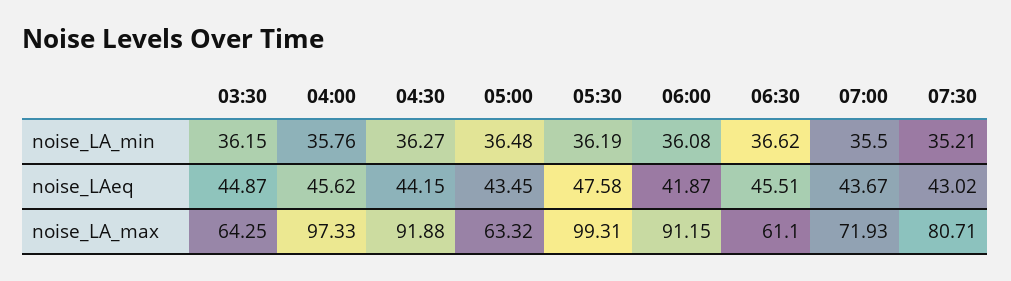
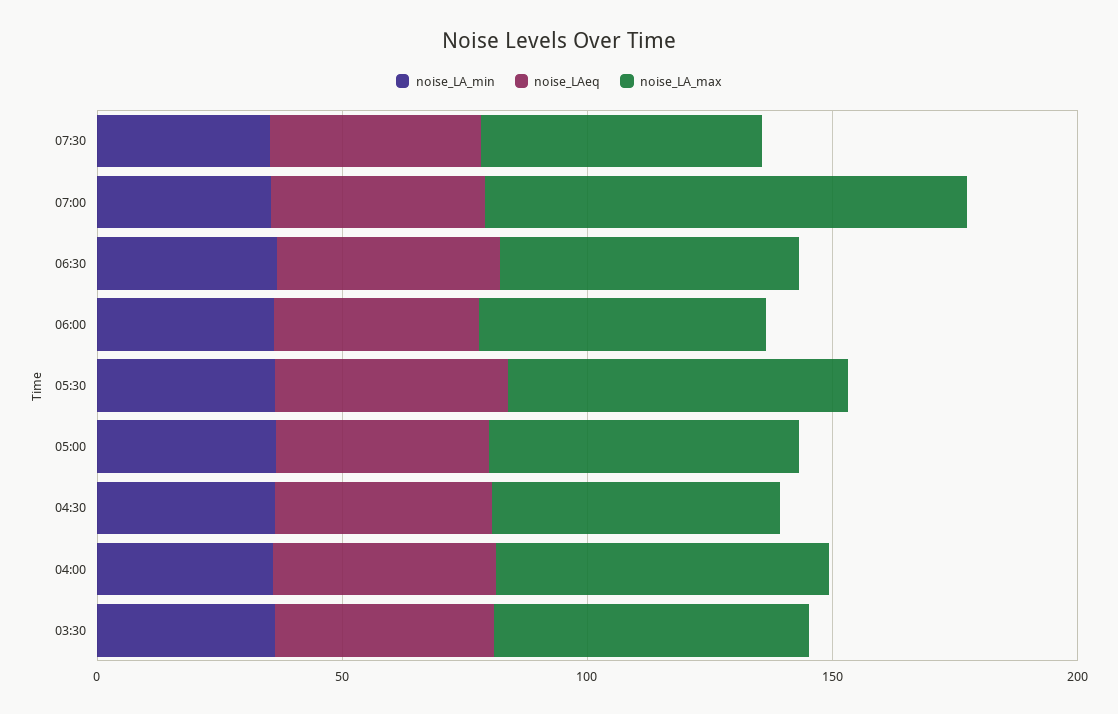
  {
    "noise_LA_min": {
      "03:30": 36.15,
      "04:00": 35.76,
      "04:30": 36.27,
      "05:00": 36.48,
      "05:30": 36.19,
      "06:00": 36.08,
      "06:30": 36.62,
      "07:00": 35.5,
      "07:30": 35.21
    },
    "noise_LAeq": {
      "03:30": 44.87,
      "04:00": 45.62,
      "04:30": 44.15,
      "05:00": 43.45,
      "05:30": 47.58,
      "06:00": 41.87,
      "06:30": 45.51,
      "07:00": 43.67,
      "07:30": 43.02
    },
    "noise_LA_max": {
      "03:30": 64.25,
-     "04:00": 97.33,
+     "04:00": 70,
-     "04:30": 91.88,
+     "04:30": 60,
      "05:00": 63.32,
-     "05:30": 99.31,
+     "05:30": 70,
-     "06:00": 91.15,
+     "06:00": 60,
      "06:30": 61.1,
-     "07:00": 71.93,
+     "07:00": 100,
-     "07:30": 80.71
+     "07:30": 60
    }
  }

